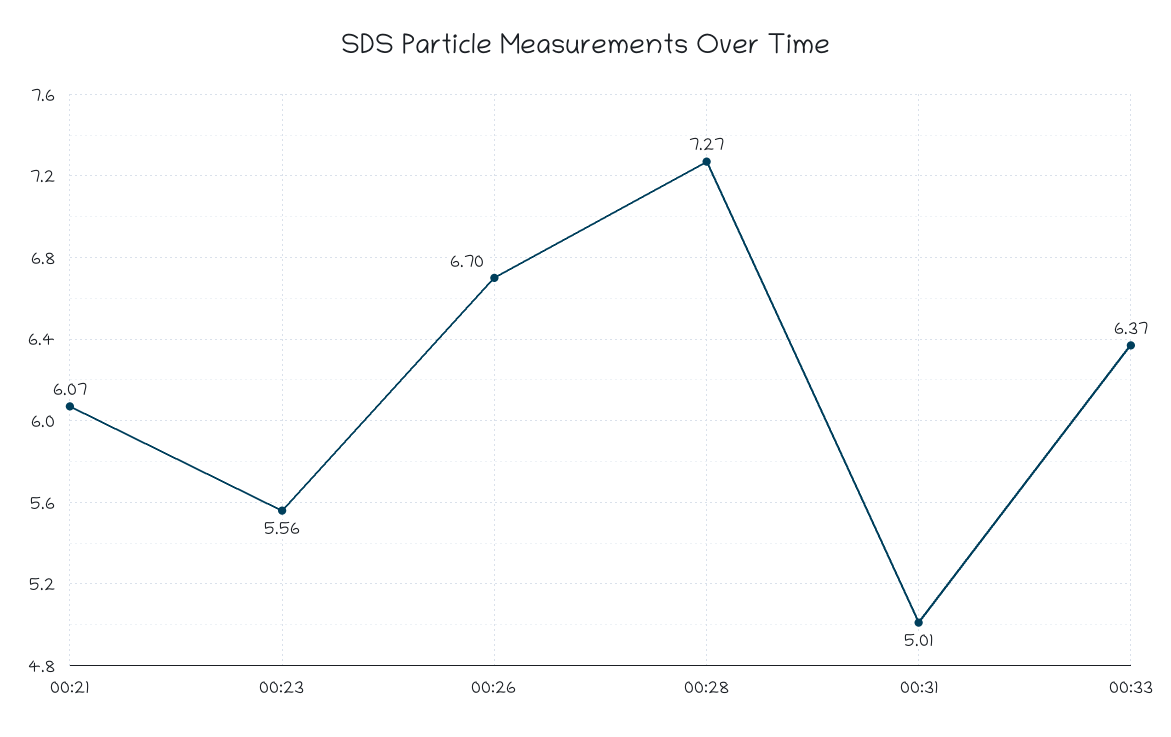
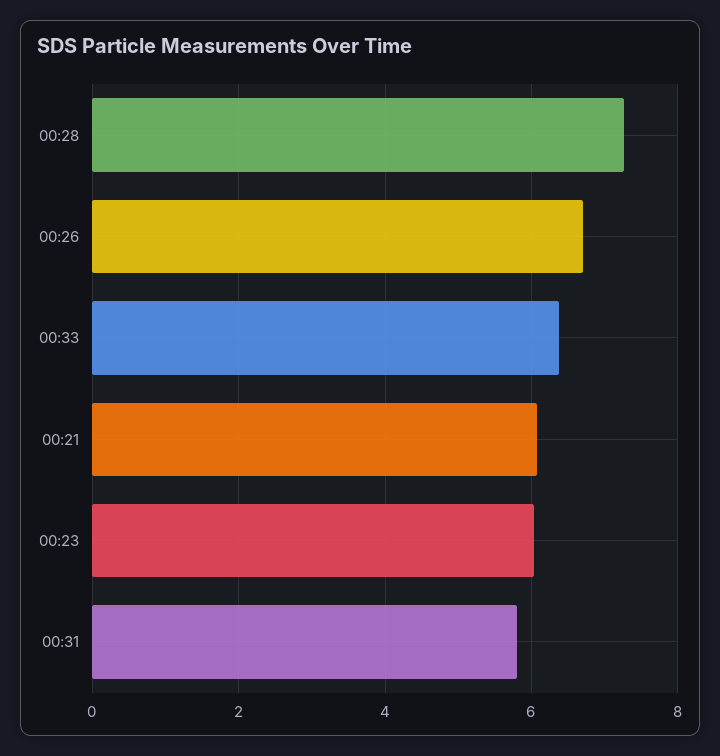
  {
    "00:21": 6.07,
-   "00:23": 5.56,
+   "00:23": 6,
    "00:26": 6.7,
    "00:28": 7.27,
-   "00:31": 5.01,
+   "00:31": 5.8,
    "00:33": 6.37
  }

